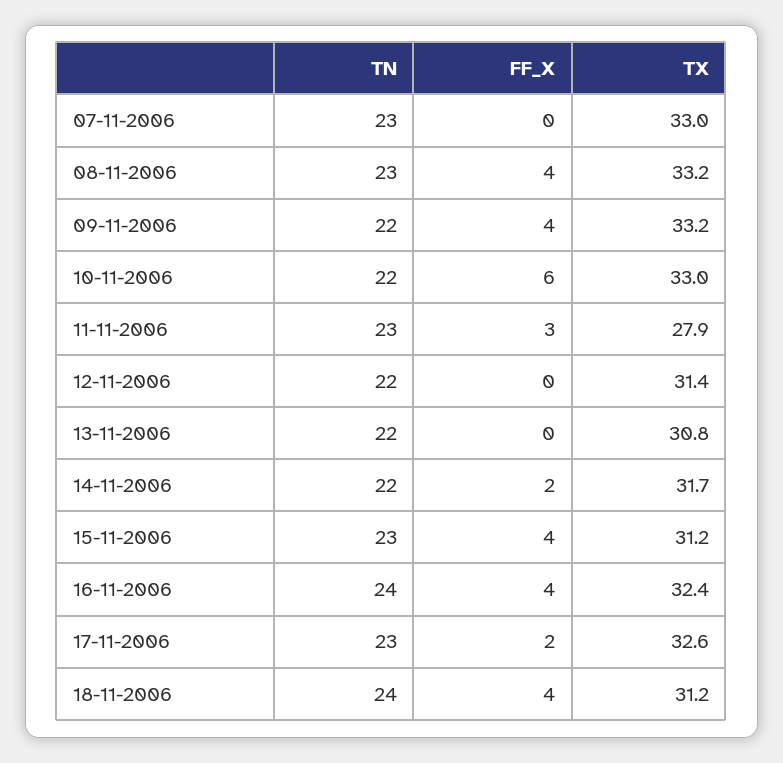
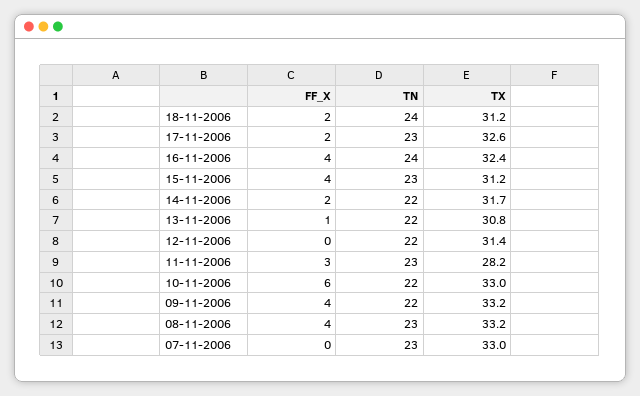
  {
    "TN": {
      "07-11-2006": 23,
      "08-11-2006": 23,
      "09-11-2006": 22,
      "10-11-2006": 22,
      "11-11-2006": 23,
      "12-11-2006": 22,
      "13-11-2006": 22,
      "14-11-2006": 22,
      "15-11-2006": 23,
      "16-11-2006": 24,
      "17-11-2006": 23,
      "18-11-2006": 24
    },
    "FF_X": {
      "07-11-2006": 0,
      "08-11-2006": 4,
      "09-11-2006": 4,
      "10-11-2006": 6,
      "11-11-2006": 3,
      "12-11-2006": 0,
-     "13-11-2006": 0,
+     "13-11-2006": 1,
      "14-11-2006": 2,
      "15-11-2006": 4,
      "16-11-2006": 4,
      "17-11-2006": 2,
-     "18-11-2006": 4
+     "18-11-2006": 2
    },
    "TX": {
      "07-11-2006": 33,
      "08-11-2006": 33.2,
      "09-11-2006": 33.2,
      "10-11-2006": 33,
-     "11-11-2006": 27.9,
+     "11-11-2006": 28.2,
      "12-11-2006": 31.4,
      "13-11-2006": 30.8,
      "14-11-2006": 31.7,
      "15-11-2006": 31.2,
      "16-11-2006": 32.4,
      "17-11-2006": 32.6,
      "18-11-2006": 31.2
    }
  }

